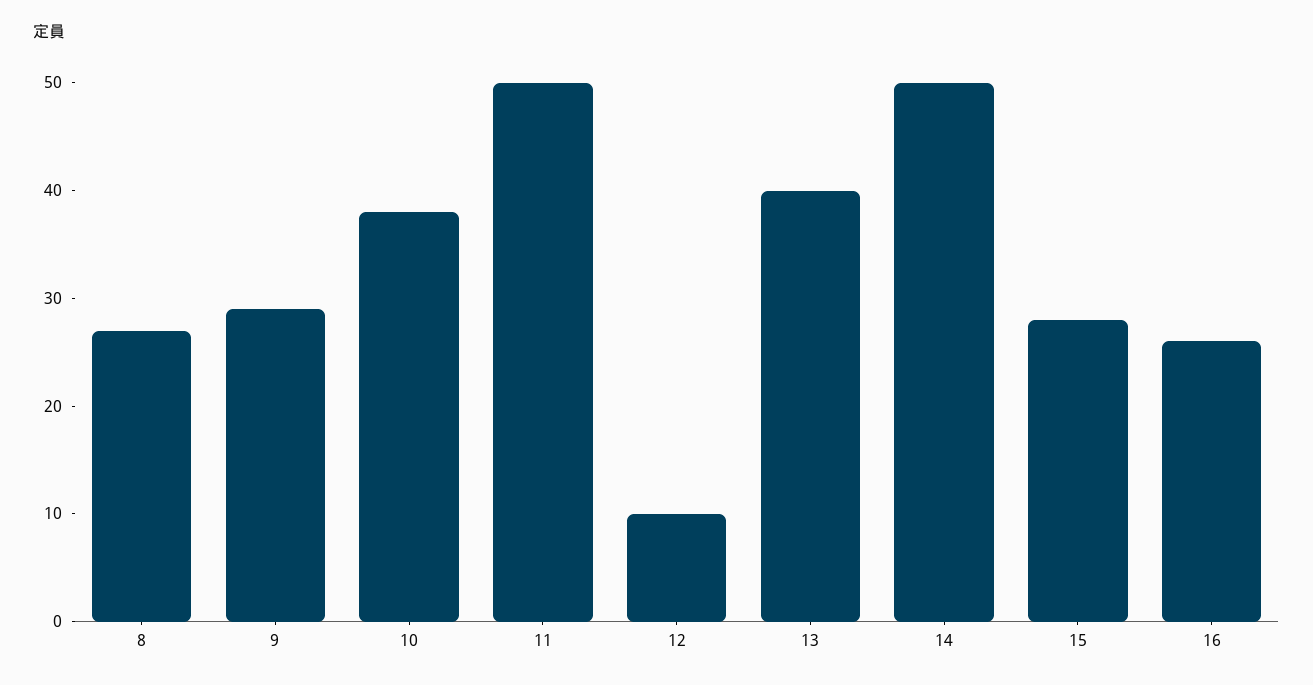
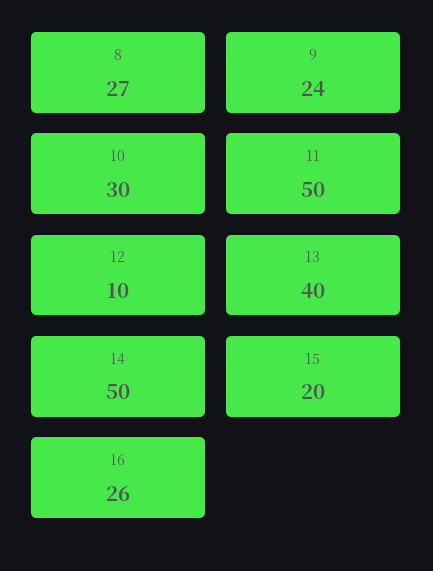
  {
    "8": 27,
-   "9": 29,
+   "9": 24,
-   "10": 38,
+   "10": 30,
    "11": 50,
    "12": 10,
    "13": 40,
    "14": 50,
-   "15": 28,
+   "15": 20,
    "16": 26
  }

